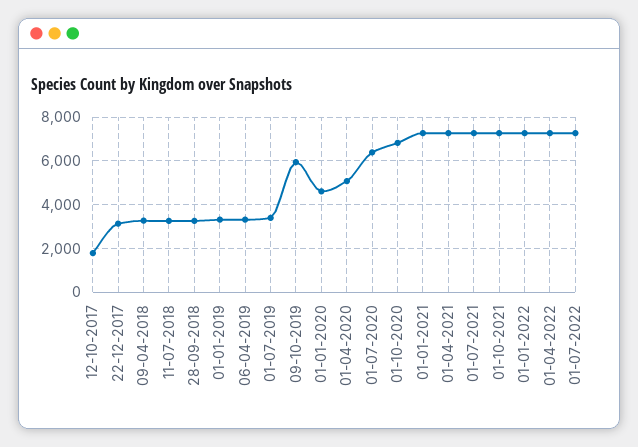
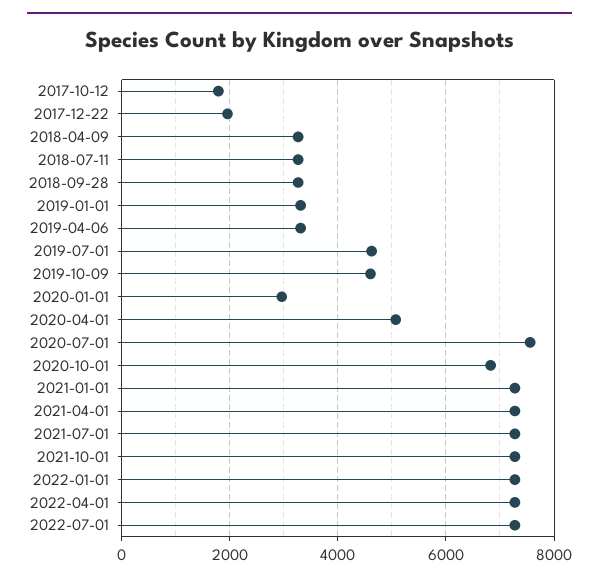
  {
    "12-10-2017": 1800,
-   "22-12-2017": 3000,
+   "22-12-2017": 2000,
    "09-04-2018": 3200,
    "11-07-2018": 3200,
    "28-09-2018": 3200,
    "01-01-2019": 3400,
    "06-04-2019": 3400,
-   "01-07-2019": 3500,
+   "01-07-2019": 4600,
-   "09-10-2019": 6000,
+   "09-10-2019": 4600,
-   "01-01-2020": 4500,
+   "01-01-2020": 3000,
    "01-04-2020": 5000,
-   "01-07-2020": 6500,
+   "01-07-2020": 7600,
    "01-10-2020": 6800,
    "01-01-2021": 7200,
    "01-04-2021": 7200,
    "01-07-2021": 7200,
    "01-10-2021": 7200,
    "01-01-2022": 7200,
    "01-04-2022": 7200,
    "01-07-2022": 7200
  }

